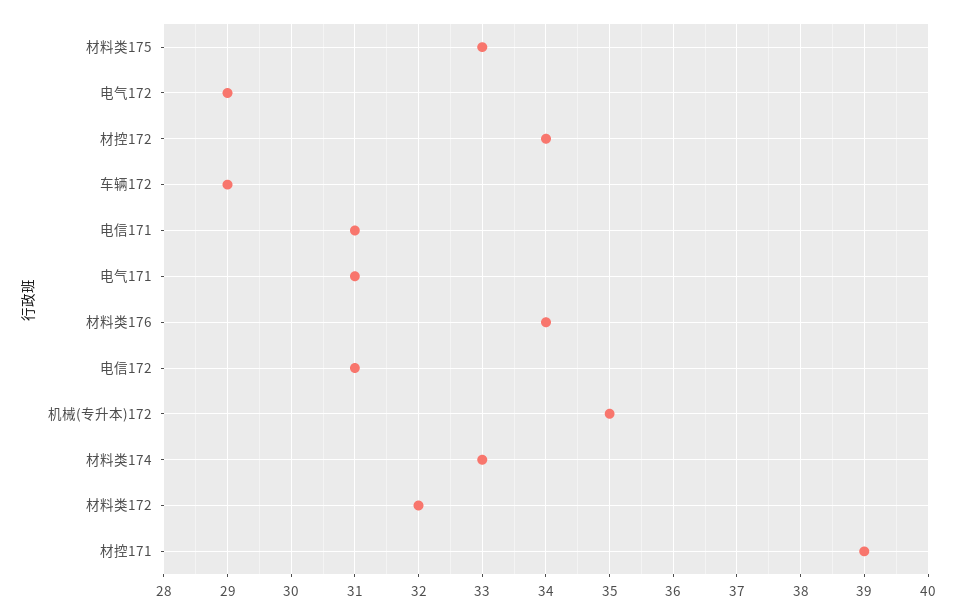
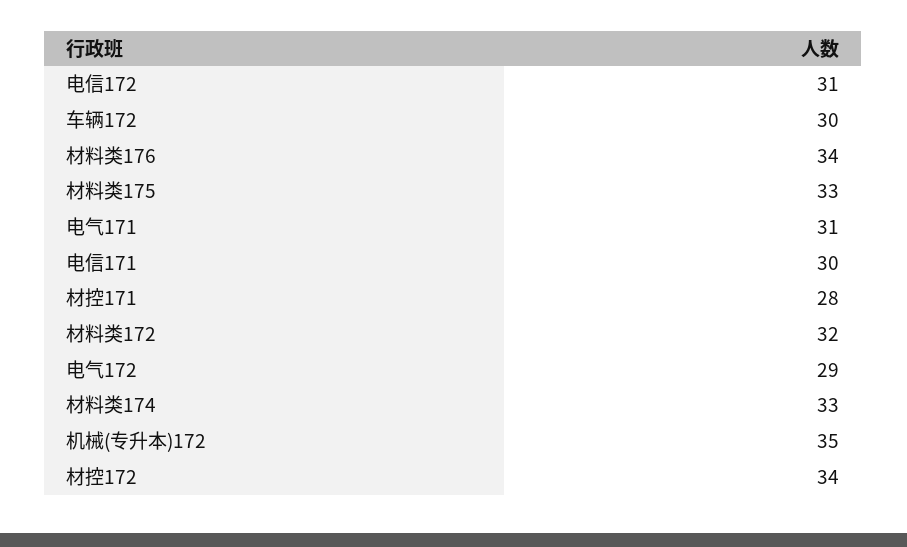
  {
    "材料类175": 33,
    "电气172": 29,
    "材控172": 34,
-   "车辆172": 29,
+   "车辆172": 30,
-   "电信171": 31,
+   "电信171": 30,
    "电气171": 31,
    "材料类176": 34,
    "电信172": 31,
    "机械(专升本)172": 35,
    "材料类174": 33,
    "材料类172": 32,
-   "材控171": 39
+   "材控171": 28
  }

